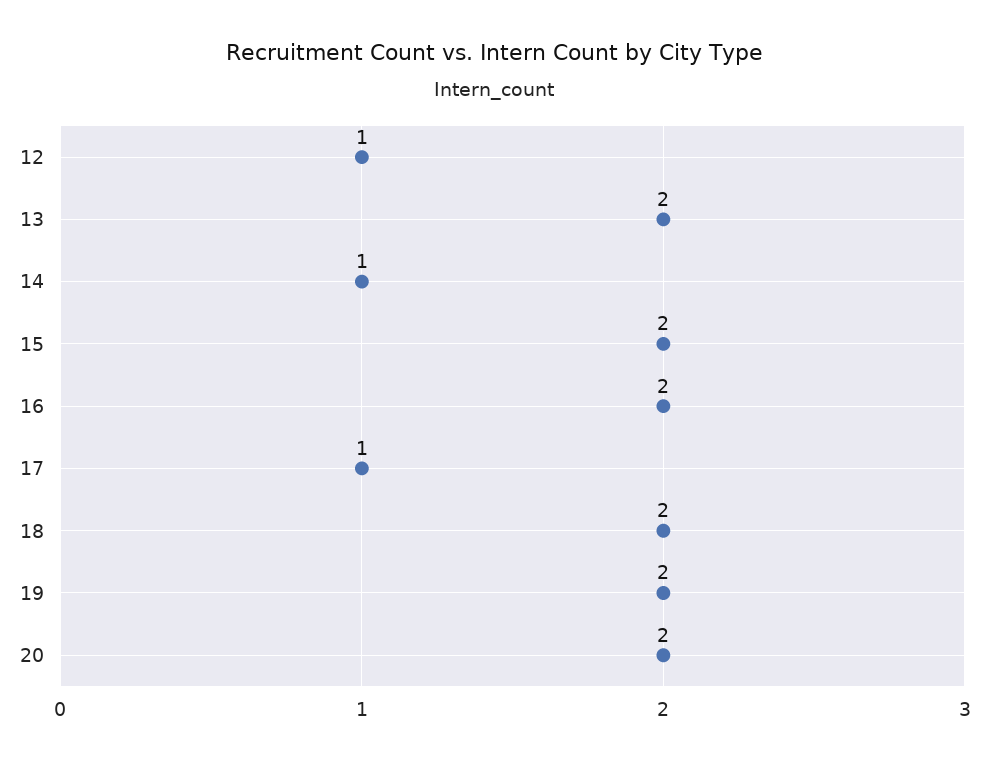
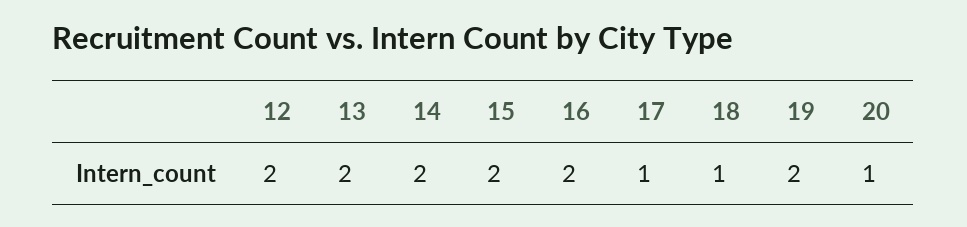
  {
-   "12": 1,
+   "12": 2,
    "13": 2,
-   "14": 1,
+   "14": 2,
    "15": 2,
    "16": 2,
    "17": 1,
-   "18": 2,
+   "18": 1,
    "19": 2,
-   "20": 2
+   "20": 1
  }

